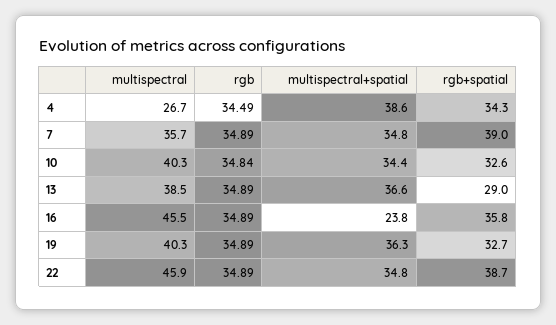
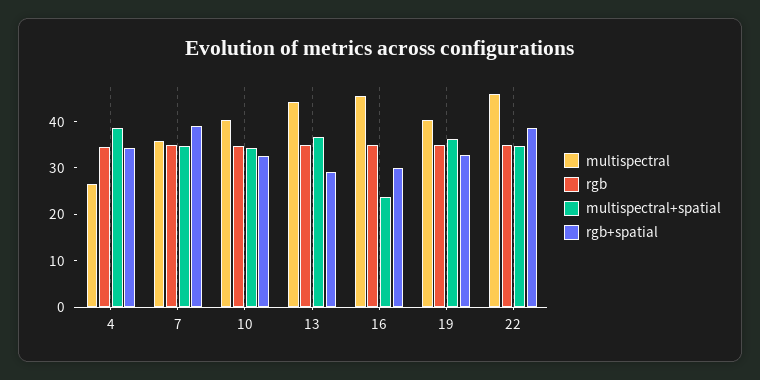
  {
    "multispectral": {
      "4": 26.7,
      "7": 35.7,
      "10": 40.3,
-     "13": 38.5,
+     "13": 44,
      "16": 45.5,
      "19": 40.3,
      "22": 45.9
    },
    "rgb": {
      "4": 34.49,
      "7": 34.89,
      "10": 34.84,
      "13": 34.89,
      "16": 34.89,
      "19": 34.89,
      "22": 34.89
    },
    "multispectral+spatial": {
      "4": 38.6,
      "7": 34.8,
      "10": 34.4,
      "13": 36.6,
      "16": 23.8,
      "19": 36.3,
      "22": 34.8
    },
    "rgb+spatial": {
      "4": 34.3,
      "7": 39,
      "10": 32.6,
      "13": 29,
-     "16": 35.8,
+     "16": 30,
      "19": 32.7,
      "22": 38.7
    }
  }

